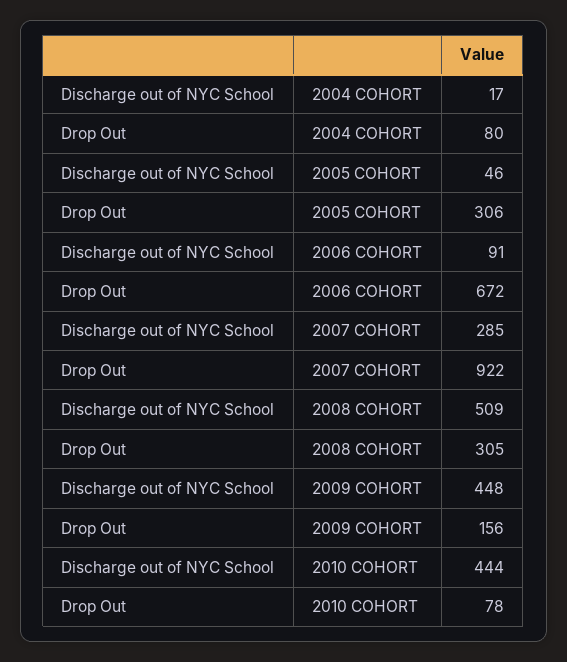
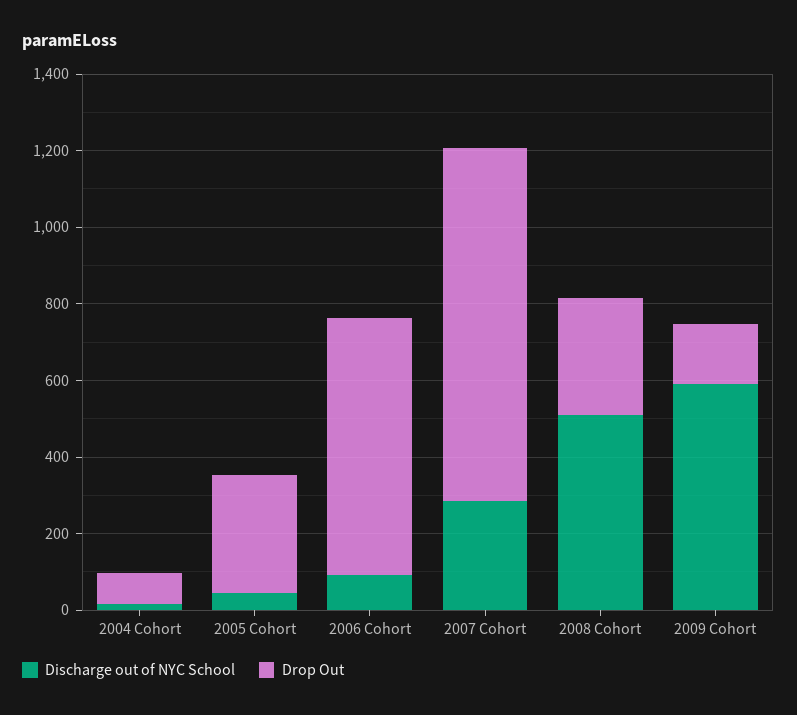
  {
    "Discharge out of NYC School": {
      "2004 COHORT": 17,
      "2005 COHORT": 46,
      "2006 COHORT": 91,
      "2007 COHORT": 285,
      "2008 COHORT": 509,
-     "2009 COHORT": 448,
+     "2009 COHORT": 600
-     "2010 COHORT": 444
    },
    "Drop Out": {
      "2004 COHORT": 80,
      "2005 COHORT": 306,
      "2006 COHORT": 672,
      "2007 COHORT": 922,
      "2008 COHORT": 305,
-     "2009 COHORT": 156,
+     "2009 COHORT": 156
-     "2010 COHORT": 78
    }
  }

